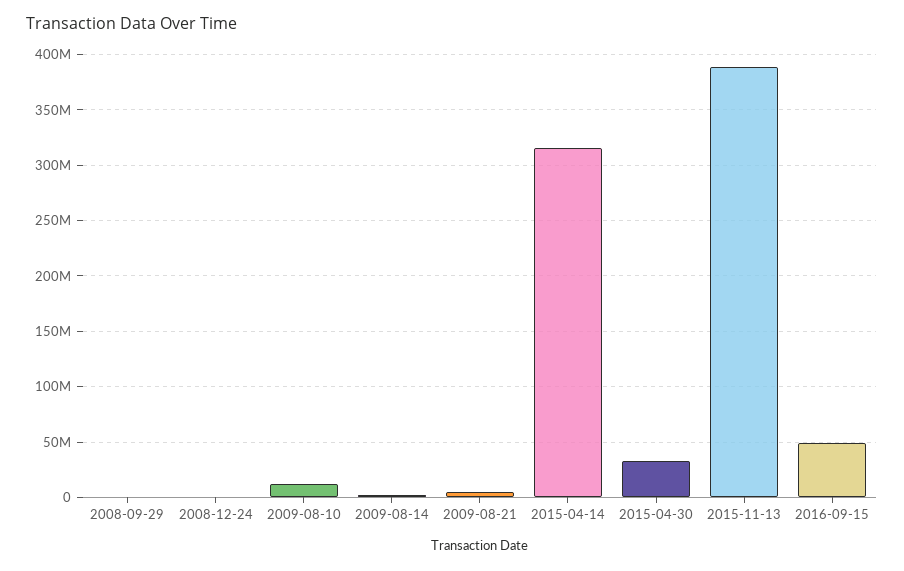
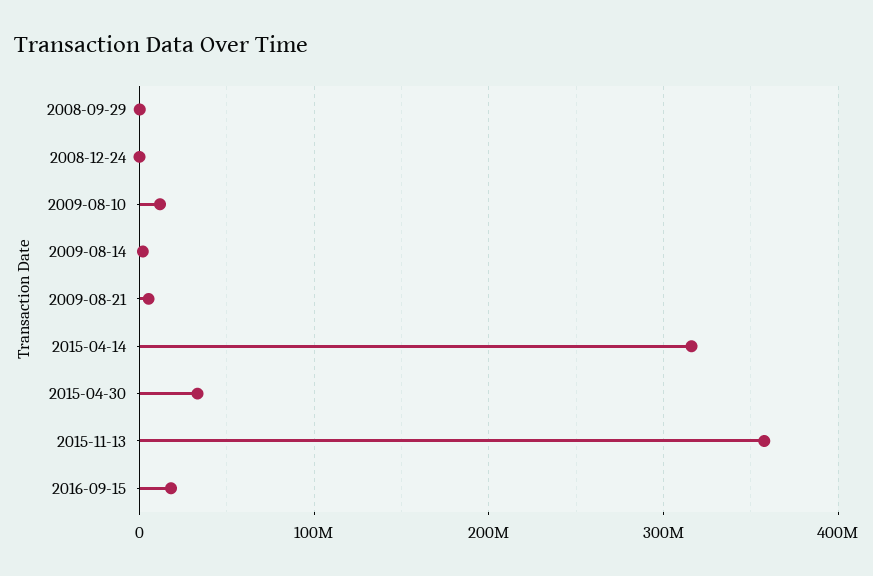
  {
    "2008-09-29": 0,
    "2008-12-24": 0,
    "2009-08-10": 10000000,
    "2009-08-14": 0,
    "2009-08-21": 10000000,
    "2015-04-14": 320000000,
    "2015-04-30": 30000000,
-   "2015-11-13": 390000000,
+   "2015-11-13": 360000000,
-   "2016-09-15": 50000000
+   "2016-09-15": 20000000
  }

